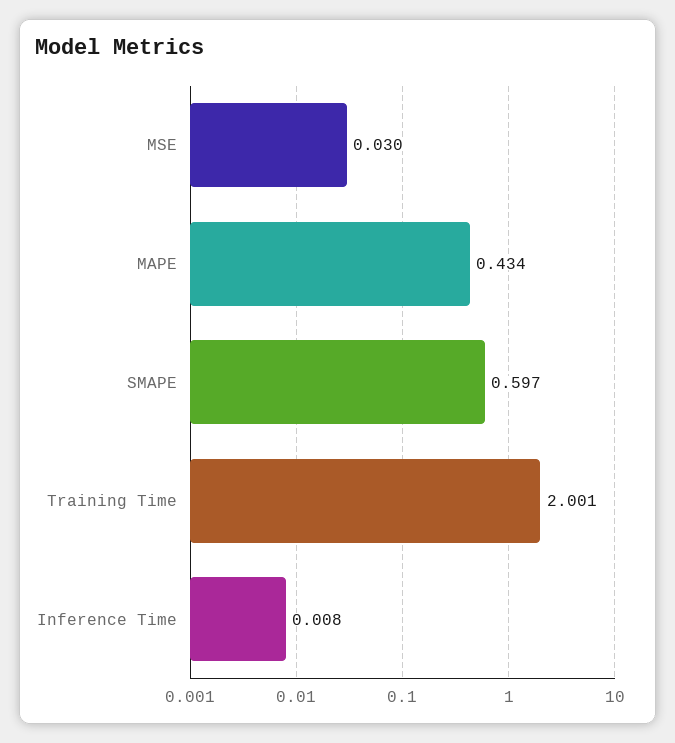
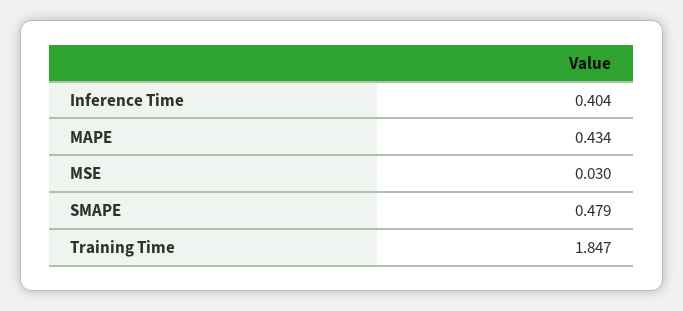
  {
    "MSE": 0.03,
    "MAPE": 0.434,
-   "SMAPE": 0.597,
+   "SMAPE": 0.479,
-   "Training Time": 2.001,
+   "Training Time": 1.847,
-   "Inference Time": 0.008
+   "Inference Time": 0.404
  }

